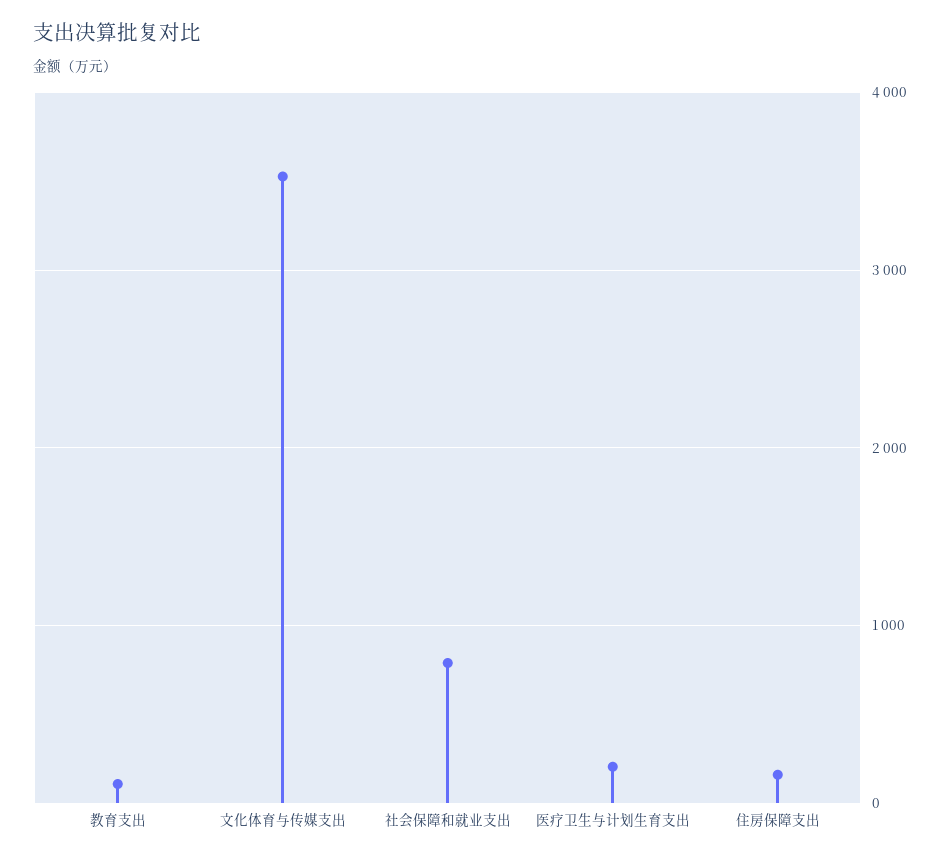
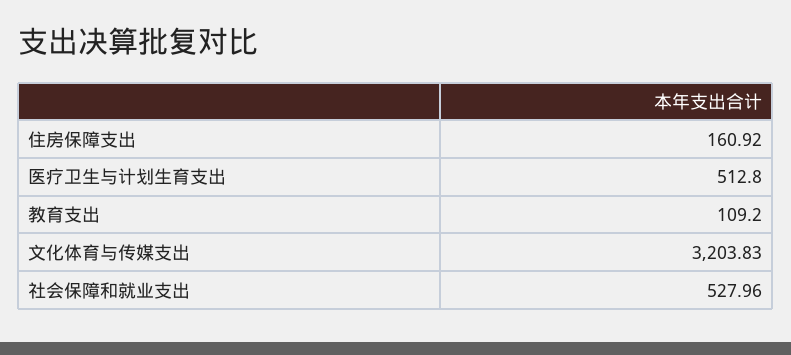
  {
    "教育支出": 109.2,
-   "文化体育与传媒支出": 3500,
+   "文化体育与传媒支出": 3203.83,
-   "社会保障和就业支出": 800,
+   "社会保障和就业支出": 527.96,
-   "医疗卫生与计划生育支出": 200,
+   "医疗卫生与计划生育支出": 512.8,
    "住房保障支出": 160.92
  }

